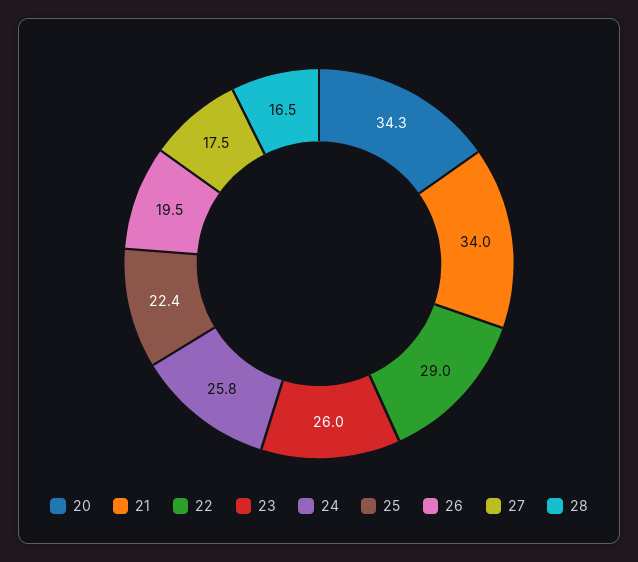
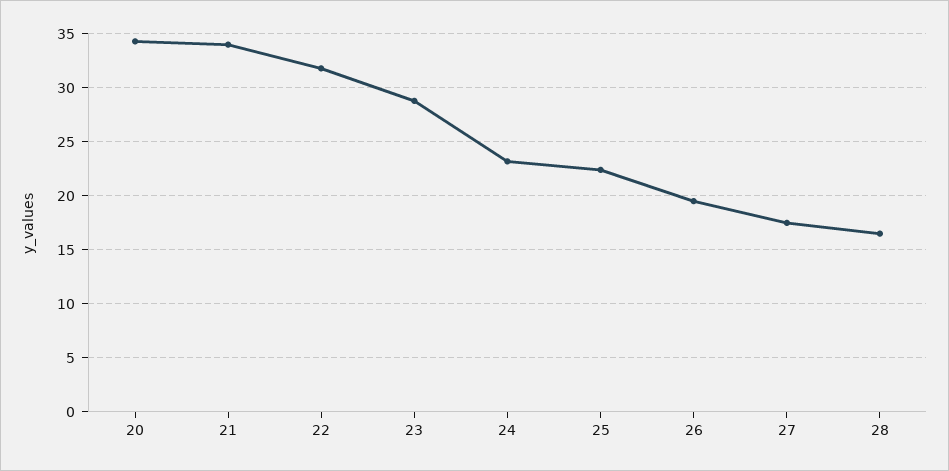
  {
    "20": 34.3,
    "21": 34,
-   "22": 29,
+   "22": 32,
-   "23": 26,
+   "23": 29,
-   "24": 25.8,
+   "24": 23,
    "25": 22.4,
    "26": 19.5,
    "27": 17.5,
    "28": 16.5
  }

